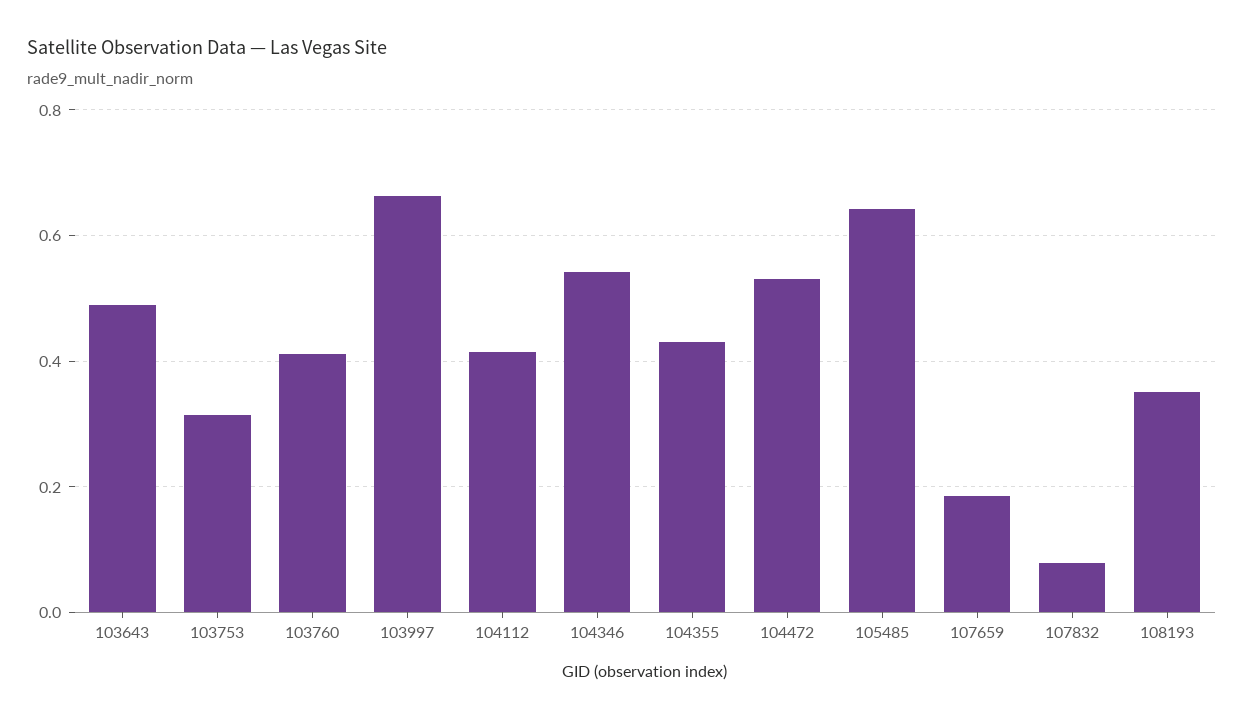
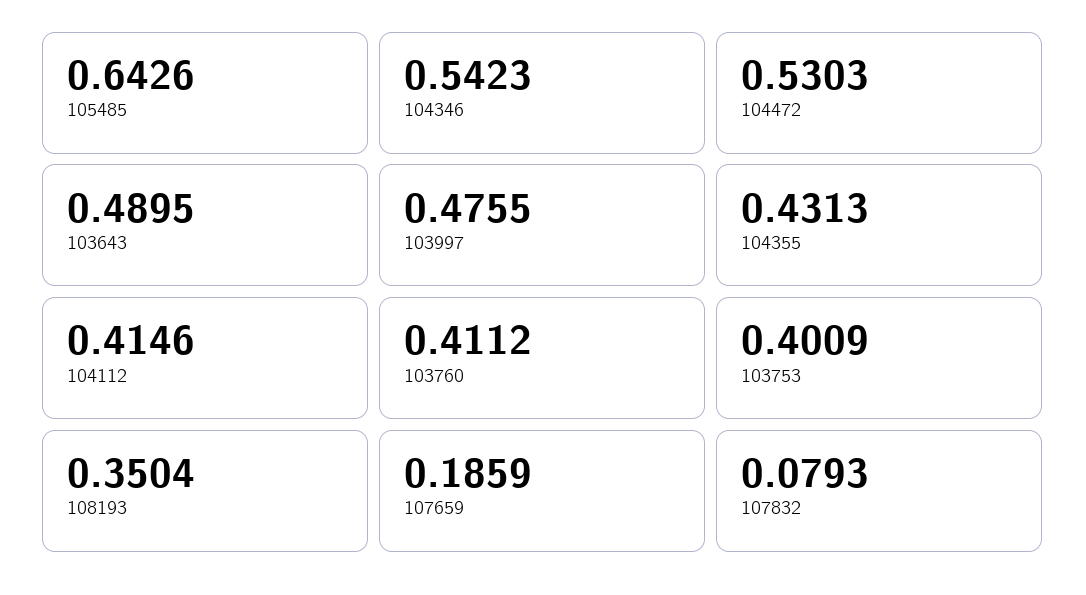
  {
    "103643": 0.4895,
-   "103753": 0.32,
+   "103753": 0.4009,
    "103760": 0.4112,
-   "103997": 0.66,
+   "103997": 0.4755,
    "104112": 0.4146,
    "104346": 0.5423,
    "104355": 0.4313,
    "104472": 0.5303,
    "105485": 0.6426,
    "107659": 0.1859,
    "107832": 0.0793,
    "108193": 0.3504
  }

